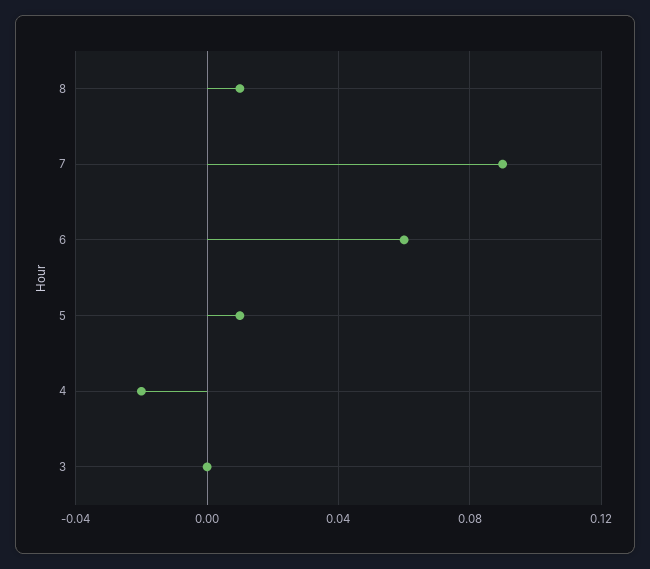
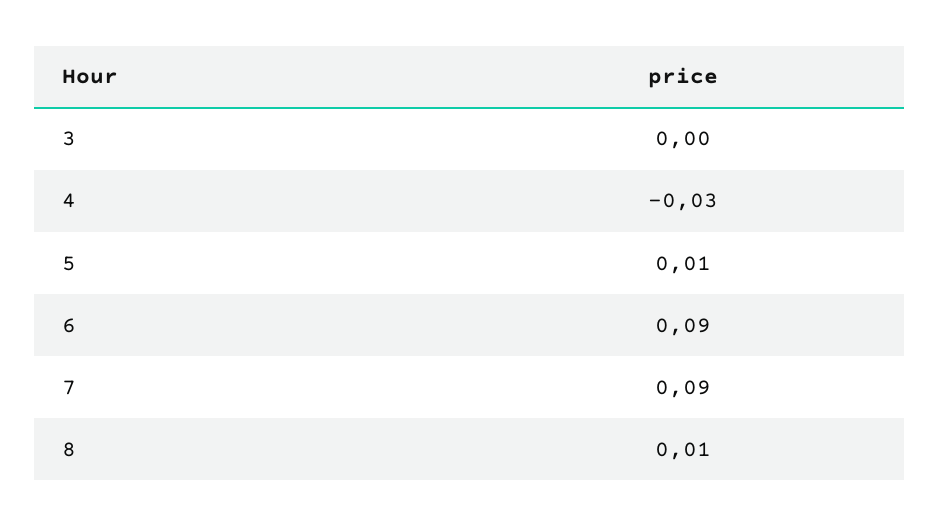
  {
    "8": 0.01,
    "7": 0.09,
-   "6": 0.06,
+   "6": 0.09,
    "5": 0.01,
-   "4": -0.02,
+   "4": -0.03,
    "3": 0
  }

